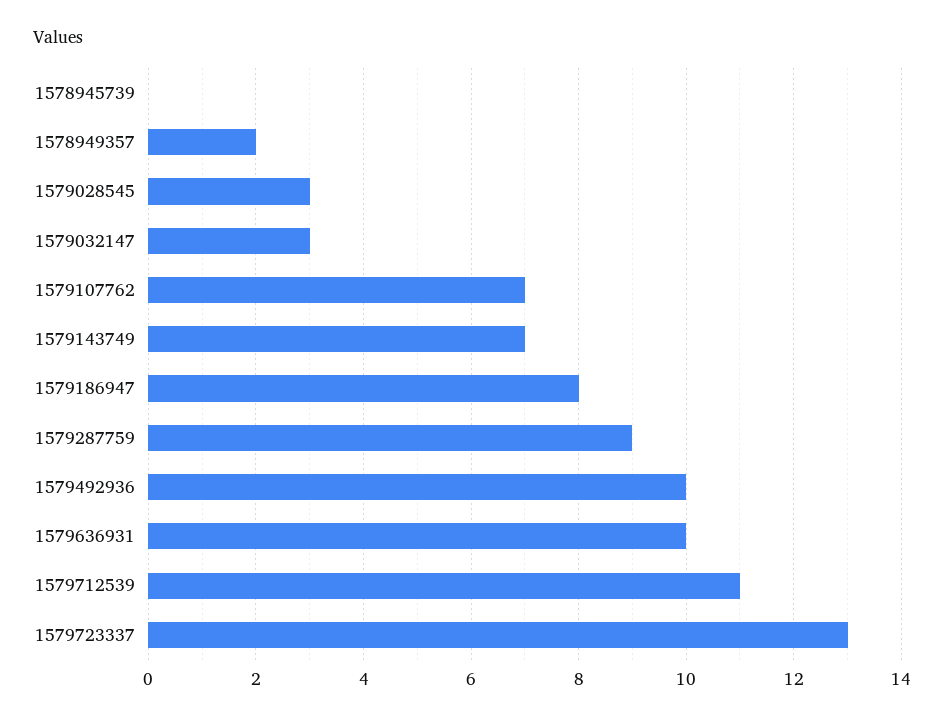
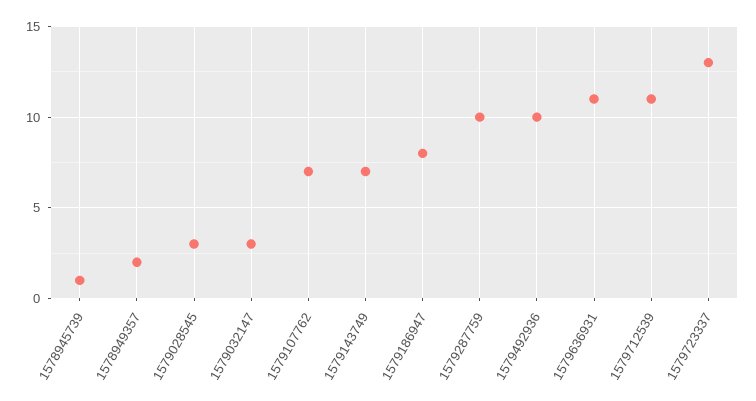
  {
-   "1578945739": 0,
+   "1578945739": 1,
    "1578949357": 2,
    "1579028545": 3,
    "1579032147": 3,
    "1579107762": 7,
    "1579143749": 7,
    "1579186947": 8,
-   "1579287759": 9,
+   "1579287759": 10,
    "1579492936": 10,
-   "1579636931": 10,
+   "1579636931": 11,
    "1579712539": 11,
    "1579723337": 13
  }

